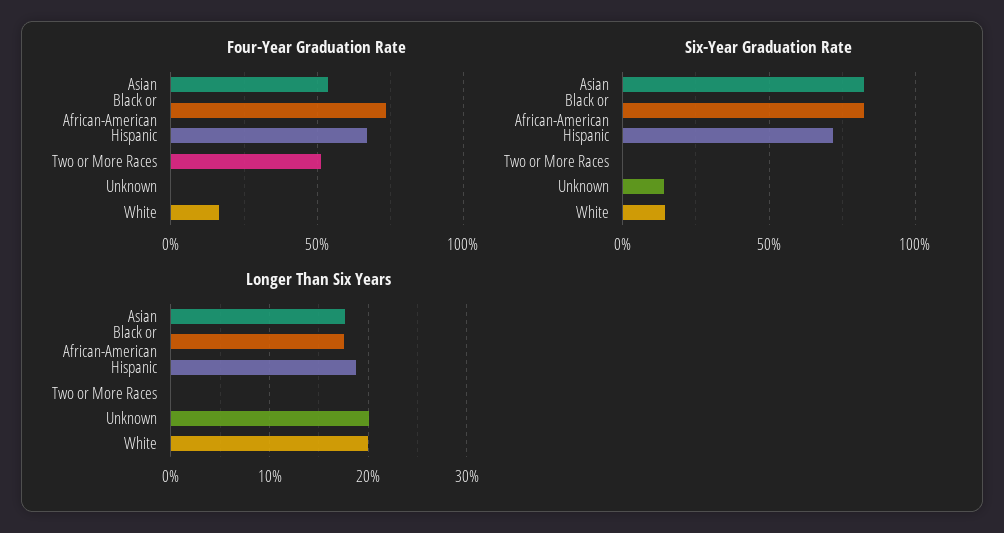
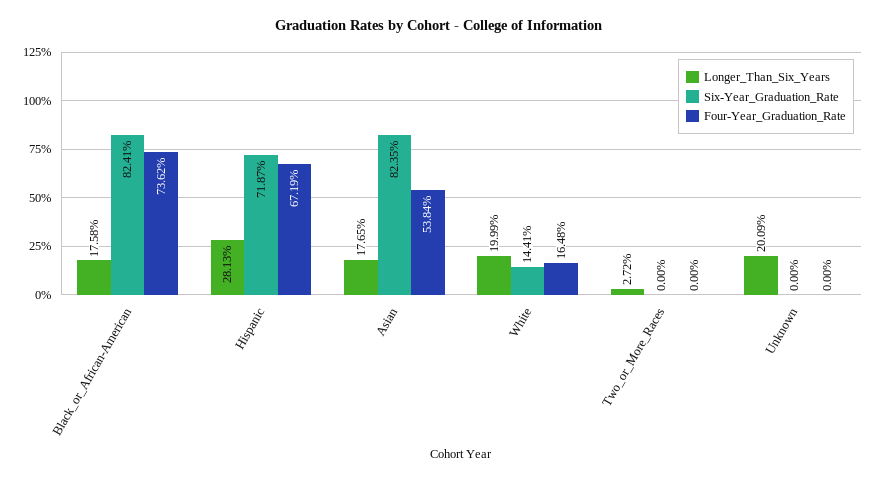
  {
    "Four-Year Graduation Rate": {
      "Asian": 53.84,
      "Black or African-American": 73.62,
      "Hispanic": 67.19,
-     "Two or More Races": 50,
+     "Two or More Races": 0,
      "Unknown": 0,
      "White": 16.48
    },
    "Six-Year Graduation Rate": {
      "Asian": 82.35,
      "Black or African-American": 82.41,
      "Hispanic": 71.87,
      "Two or More Races": 0,
-     "Unknown": 15,
+     "Unknown": 0,
      "White": 14.41
    },
    "Longer Than Six Years": {
      "Asian": 17.65,
      "Black or African-American": 17.58,
-     "Hispanic": 19,
+     "Hispanic": 28.13,
-     "Two or More Races": 0,
+     "Two or More Races": 2.72,
      "Unknown": 20.09,
      "White": 19.99
    }
  }

